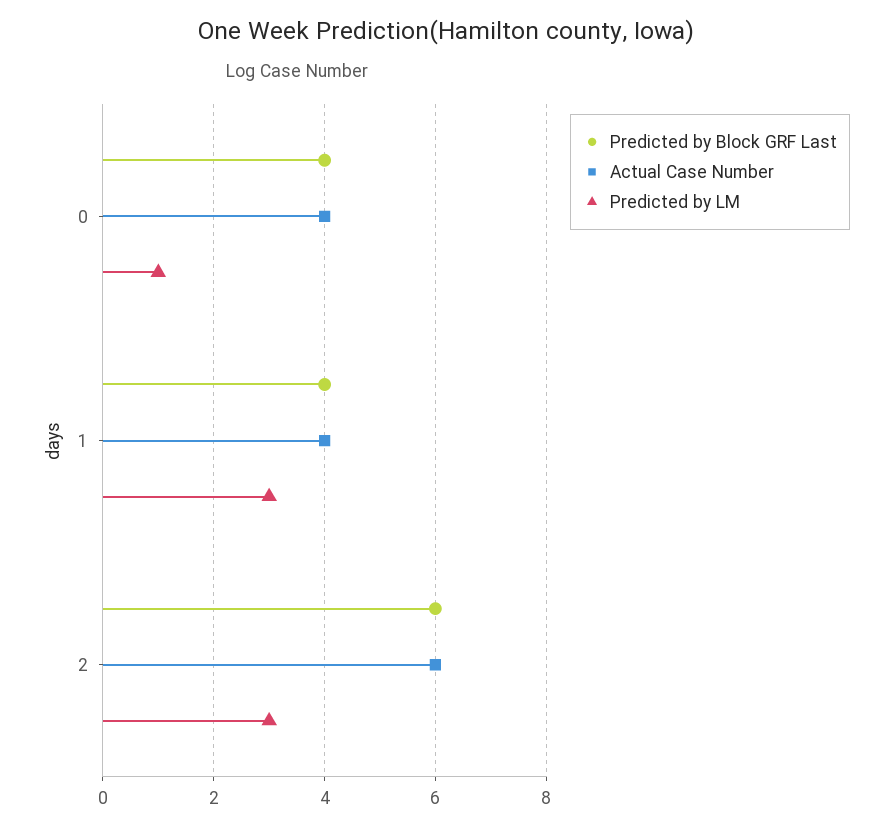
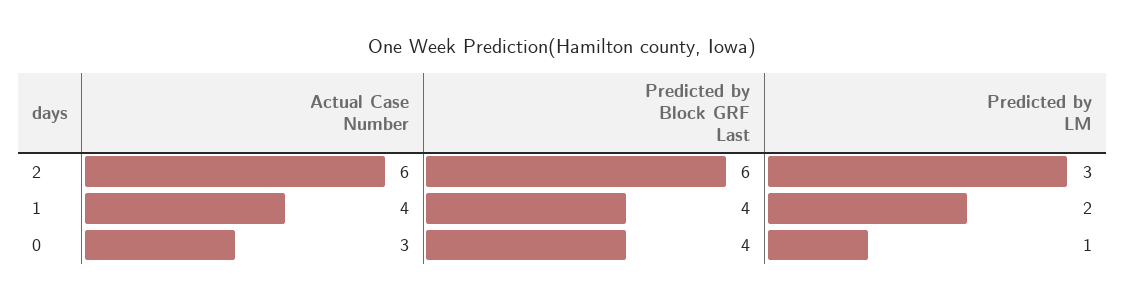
  {
    "Predicted by Block GRF Last": {
      "0": 4,
      "1": 4,
      "2": 6
    },
    "Actual Case Number": {
-     "0": 4,
+     "0": 3,
      "1": 4,
      "2": 6
    },
    "Predicted by LM": {
      "0": 1,
-     "1": 3,
+     "1": 2,
      "2": 3
    }
  }

